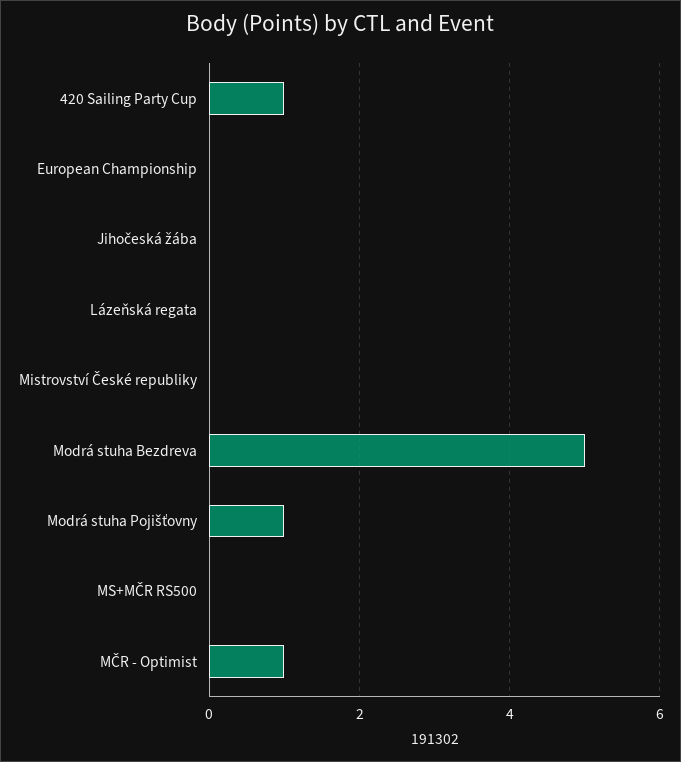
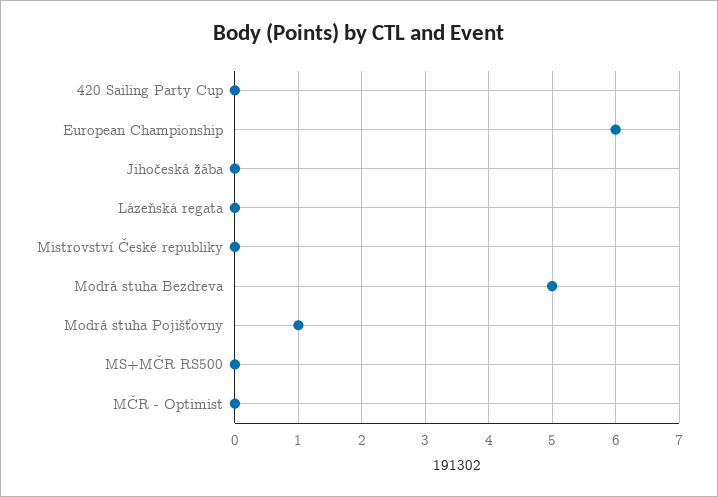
  {
-   "420 Sailing Party Cup": 1,
+   "420 Sailing Party Cup": 0,
-   "European Championship": 0,
+   "European Championship": 6,
    "Jihоčeská žába": 0,
    "Lázeňská regata": 0,
    "Mistrovství České republiky": 0,
    "Modrá stuha Bezdreva": 5,
    "Modrá stuha Pojišťovny": 1,
    "MS+MČR RS500": 0,
-   "MČR - Optimist": 1
+   "MČR - Optimist": 0
  }

